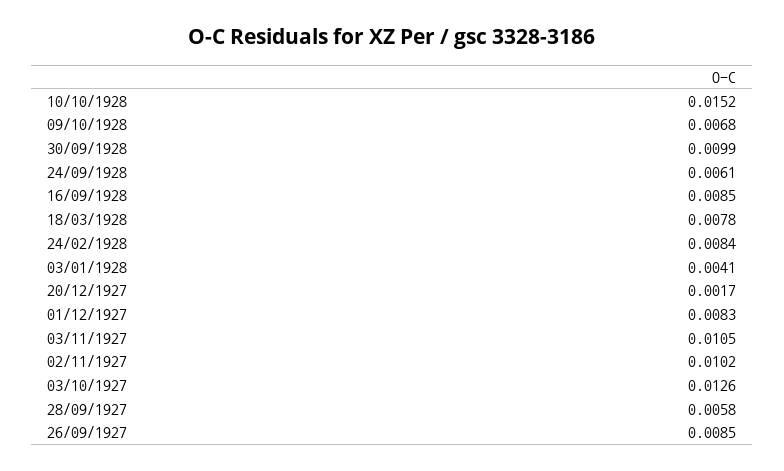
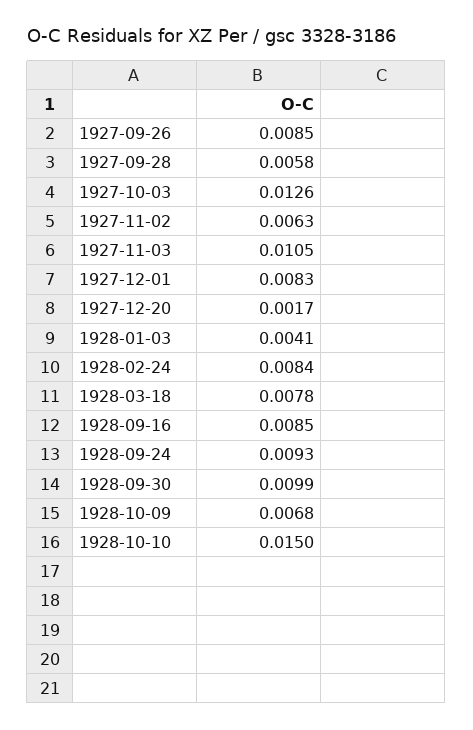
  {
-   "10/10/1928": 0.0152,
+   "10/10/1928": 0.015,
    "09/10/1928": 0.0068,
    "30/09/1928": 0.0099,
-   "24/09/1928": 0.0061,
+   "24/09/1928": 0.0093,
    "16/09/1928": 0.0085,
    "18/03/1928": 0.0078,
    "24/02/1928": 0.0084,
    "03/01/1928": 0.0041,
    "20/12/1927": 0.0017,
    "01/12/1927": 0.0083,
    "03/11/1927": 0.0105,
-   "02/11/1927": 0.0102,
+   "02/11/1927": 0.0063,
    "03/10/1927": 0.0126,
    "28/09/1927": 0.0058,
    "26/09/1927": 0.0085
  }

